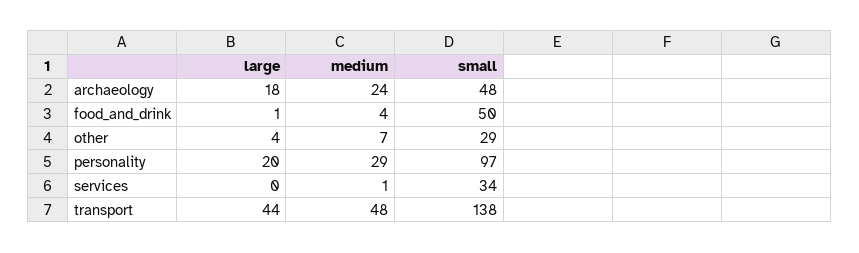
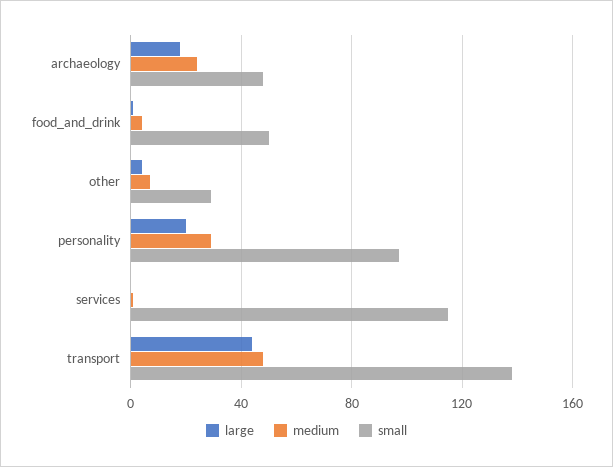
  {
    "large": {
      "archaeology": 18,
      "food_and_drink": 1,
      "other": 4,
      "personality": 20,
      "services": 0,
      "transport": 44
    },
    "medium": {
      "archaeology": 24,
      "food_and_drink": 4,
      "other": 7,
      "personality": 29,
      "services": 1,
      "transport": 48
    },
    "small": {
      "archaeology": 48,
      "food_and_drink": 50,
      "other": 29,
      "personality": 97,
-     "services": 34,
+     "services": 115,
      "transport": 138
    }
  }

